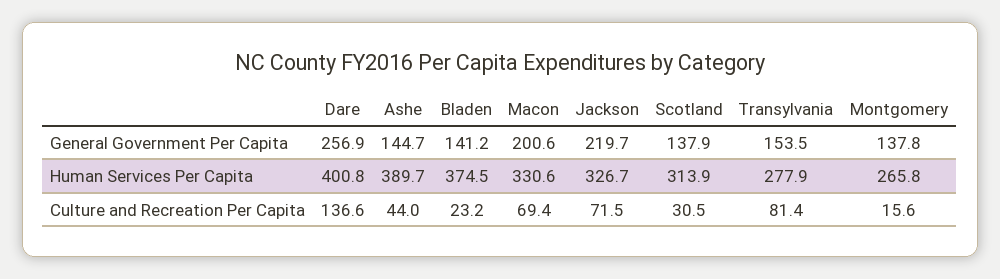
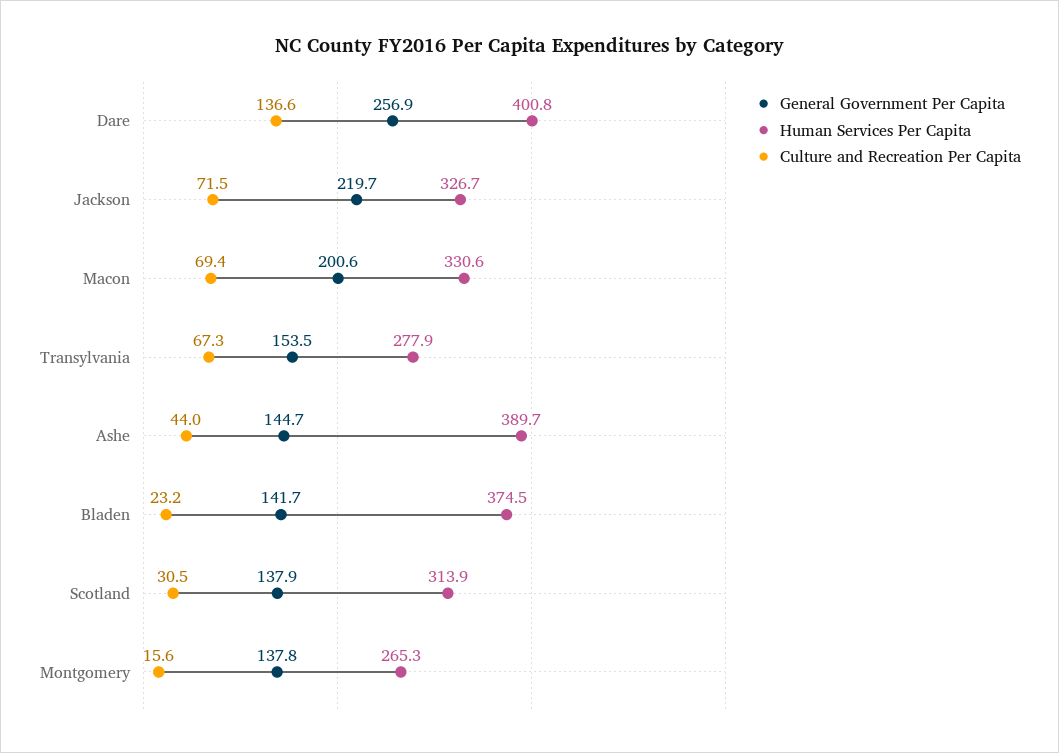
  {
    "General Government Per Capita": {
      "Dare": 256.9,
      "Ashe": 144.7,
-     "Bladen": 141.2,
+     "Bladen": 141.7,
      "Macon": 200.6,
      "Jackson": 219.7,
      "Scotland": 137.9,
      "Transylvania": 153.5,
      "Montgomery": 137.8
    },
    "Human Services Per Capita": {
      "Dare": 400.8,
      "Ashe": 389.7,
      "Bladen": 374.5,
      "Macon": 330.6,
      "Jackson": 326.7,
      "Scotland": 313.9,
      "Transylvania": 277.9,
-     "Montgomery": 265.8
+     "Montgomery": 265.3
    },
    "Culture and Recreation Per Capita": {
      "Dare": 136.6,
      "Ashe": 44,
      "Bladen": 23.2,
      "Macon": 69.4,
      "Jackson": 71.5,
      "Scotland": 30.5,
-     "Transylvania": 81.4,
+     "Transylvania": 67.3,
      "Montgomery": 15.6
    }
  }

